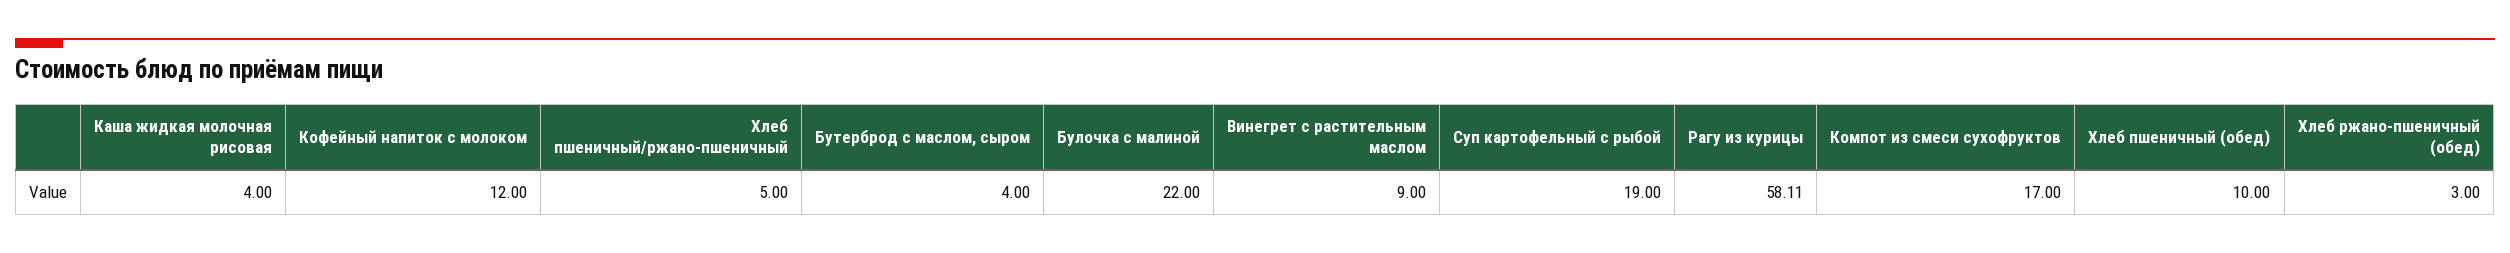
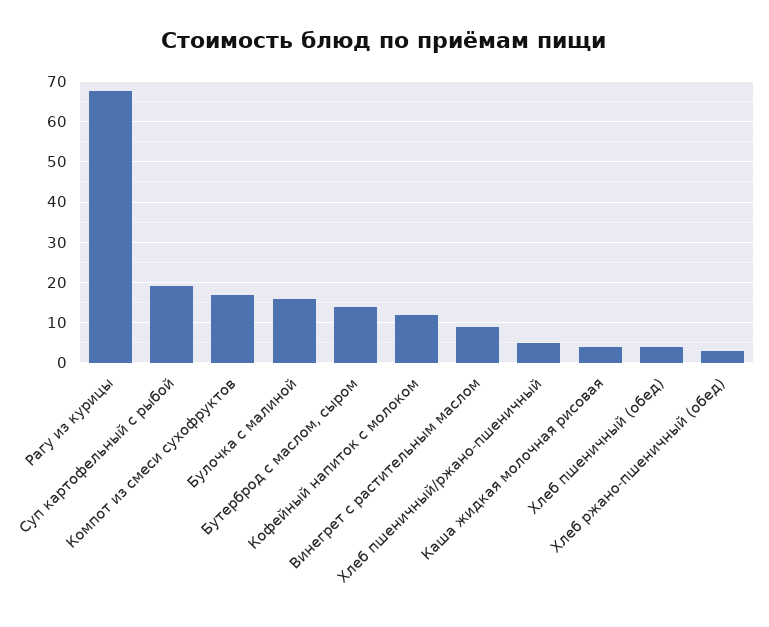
  {
    "Каша жидкая молочная рисовая": 4,
    "Кофейный напиток с молоком": 12,
    "Хлеб пшеничный/ржано-пшеничный": 5,
-   "Бутерброд с маслом, сыром": 4,
+   "Бутерброд с маслом, сыром": 14,
-   "Булочка с малиной": 22,
+   "Булочка с малиной": 16,
    "Винегрет с растительным маслом": 9,
    "Суп картофельный с рыбой": 19,
-   "Рагу из курицы": 58.11,
+   "Рагу из курицы": 68,
    "Компот из смеси сухофруктов": 17,
-   "Хлеб пшеничный (обед)": 10,
+   "Хлеб пшеничный (обед)": 4,
    "Хлеб ржано-пшеничный (обед)": 3
  }

